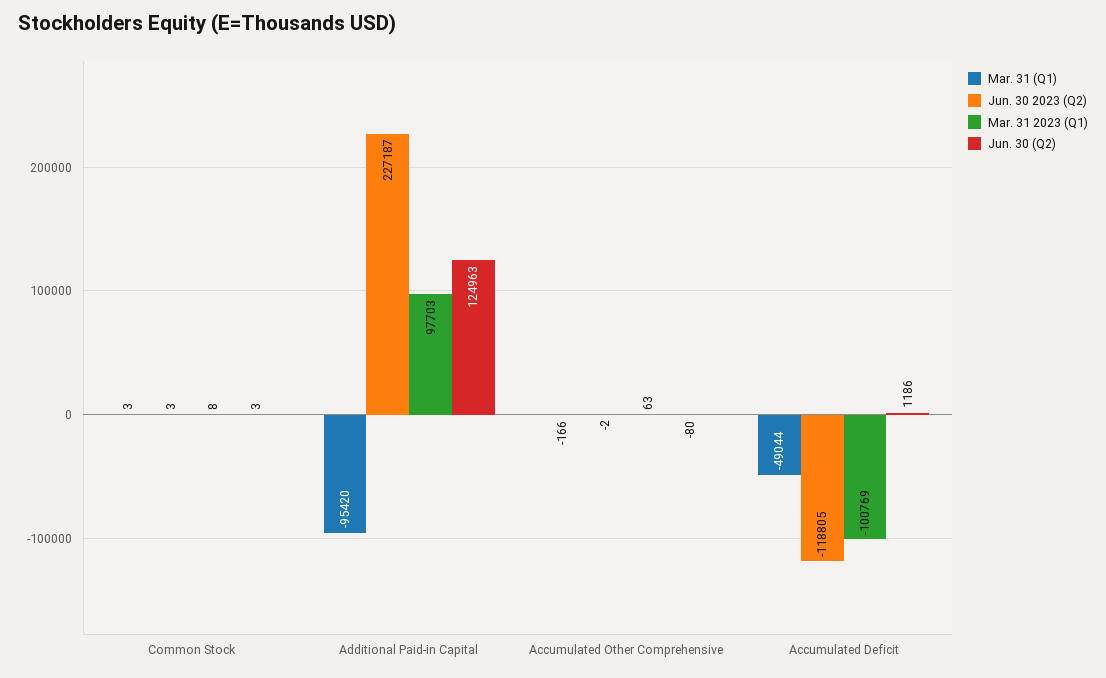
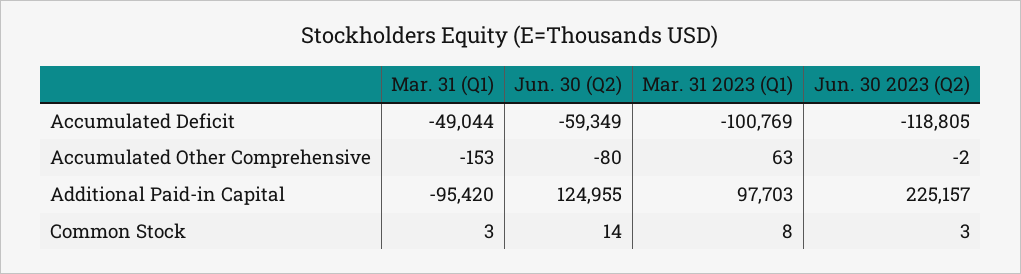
  {
    "Mar. 31 (Q1)": {
      "Common Stock": 3,
      "Additional Paid-in Capital": -95420,
-     "Accumulated Other Comprehensive": -166,
+     "Accumulated Other Comprehensive": -153,
      "Accumulated Deficit": -49044
    },
    "Jun. 30 2023 (Q2)": {
      "Common Stock": 3,
-     "Additional Paid-in Capital": 227187,
+     "Additional Paid-in Capital": 225157,
      "Accumulated Other Comprehensive": -2,
      "Accumulated Deficit": -118805
    },
    "Mar. 31 2023 (Q1)": {
      "Common Stock": 8,
      "Additional Paid-in Capital": 97703,
      "Accumulated Other Comprehensive": 63,
      "Accumulated Deficit": -100769
    },
    "Jun. 30 (Q2)": {
-     "Common Stock": 3,
+     "Common Stock": 14,
-     "Additional Paid-in Capital": 124963,
+     "Additional Paid-in Capital": 124955,
      "Accumulated Other Comprehensive": -80,
-     "Accumulated Deficit": 1186
+     "Accumulated Deficit": -59349
    }
  }

